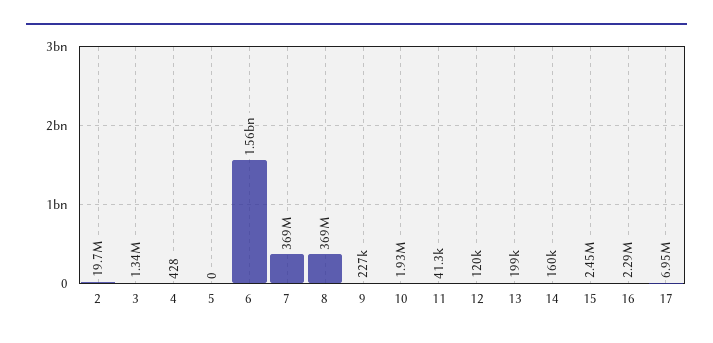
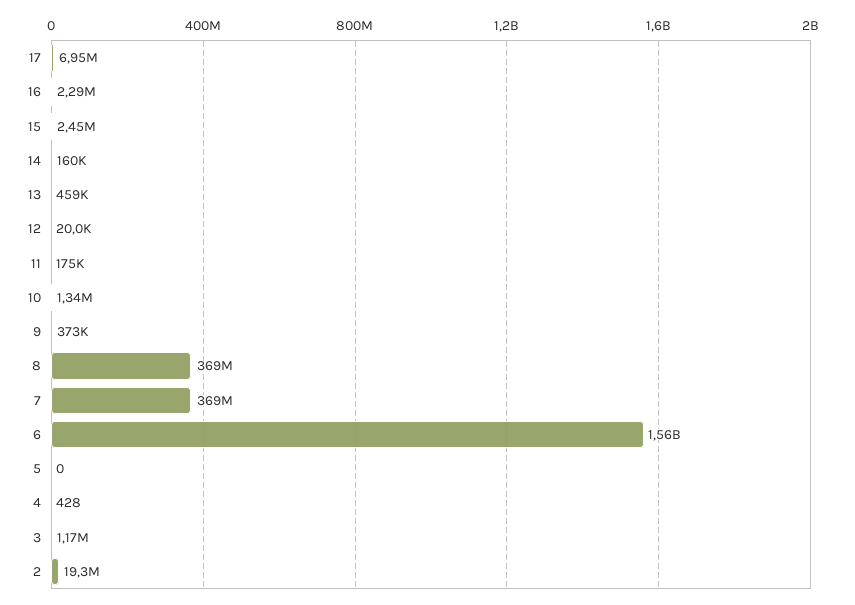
  {
-   "2": 19700000,
+   "2": 19300000,
-   "3": 1340000,
+   "3": 1170000,
    "4": 428,
    "5": 0,
    "6": 1560000000,
    "7": 369000000,
    "8": 369000000,
-   "9": 227000,
+   "9": 373000,
-   "10": 1930000,
+   "10": 1340000,
-   "11": 41300,
+   "11": 175000,
-   "12": 120000,
+   "12": 20000,
-   "13": 199000,
+   "13": 459000,
    "14": 160000,
    "15": 2450000,
    "16": 2290000,
    "17": 6950000
  }

